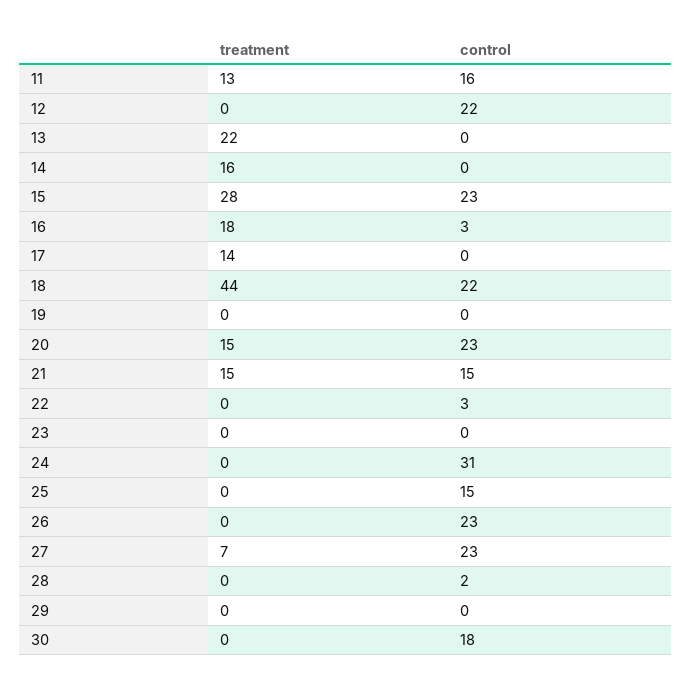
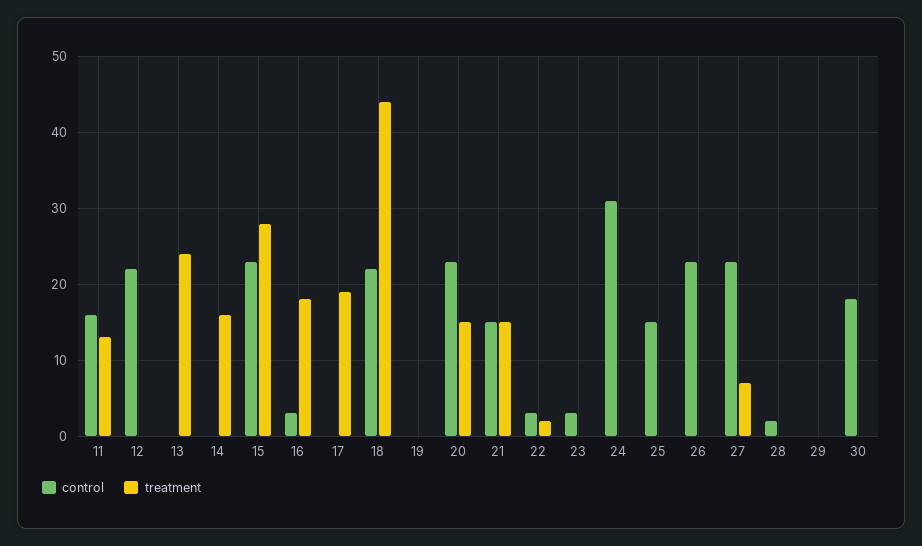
  {
    "treatment": {
      "11": 13,
      "12": 0,
-     "13": 22,
+     "13": 24,
      "14": 16,
      "15": 28,
      "16": 18,
-     "17": 14,
+     "17": 19,
      "18": 44,
      "19": 0,
      "20": 15,
      "21": 15,
-     "22": 0,
+     "22": 2,
      "23": 0,
      "24": 0,
      "25": 0,
      "26": 0,
      "27": 7,
      "28": 0,
      "29": 0,
      "30": 0
    },
    "control": {
      "11": 16,
      "12": 22,
      "13": 0,
      "14": 0,
      "15": 23,
      "16": 3,
      "17": 0,
      "18": 22,
      "19": 0,
      "20": 23,
      "21": 15,
      "22": 3,
-     "23": 0,
+     "23": 3,
      "24": 31,
      "25": 15,
      "26": 23,
      "27": 23,
      "28": 2,
      "29": 0,
      "30": 18
    }
  }

